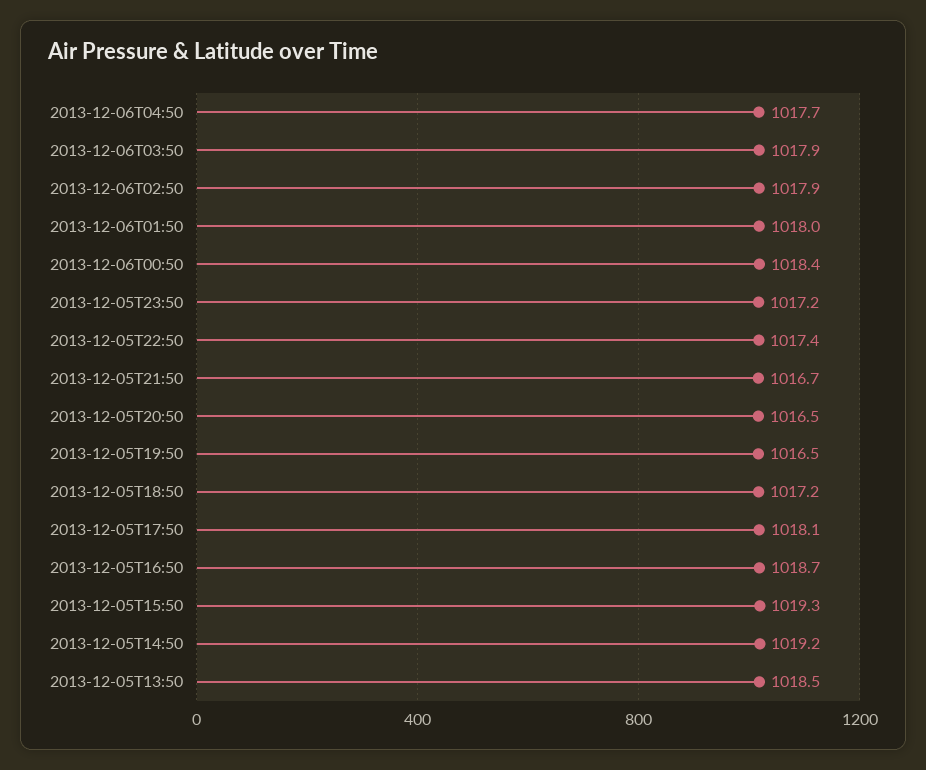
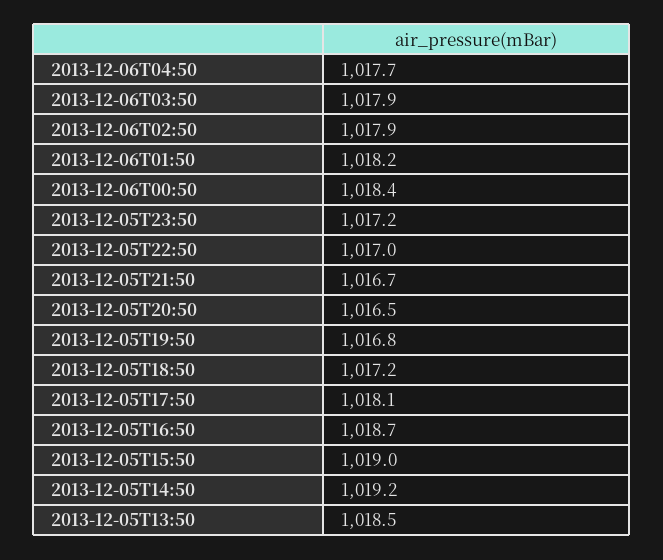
  {
    "2013-12-06T04:50": 1017.7,
    "2013-12-06T03:50": 1017.9,
    "2013-12-06T02:50": 1017.9,
-   "2013-12-06T01:50": 1018,
+   "2013-12-06T01:50": 1018.2,
    "2013-12-06T00:50": 1018.4,
    "2013-12-05T23:50": 1017.2,
-   "2013-12-05T22:50": 1017.4,
+   "2013-12-05T22:50": 1017,
    "2013-12-05T21:50": 1016.7,
    "2013-12-05T20:50": 1016.5,
-   "2013-12-05T19:50": 1016.5,
+   "2013-12-05T19:50": 1016.8,
    "2013-12-05T18:50": 1017.2,
    "2013-12-05T17:50": 1018.1,
    "2013-12-05T16:50": 1018.7,
-   "2013-12-05T15:50": 1019.3,
+   "2013-12-05T15:50": 1019,
    "2013-12-05T14:50": 1019.2,
    "2013-12-05T13:50": 1018.5
  }

